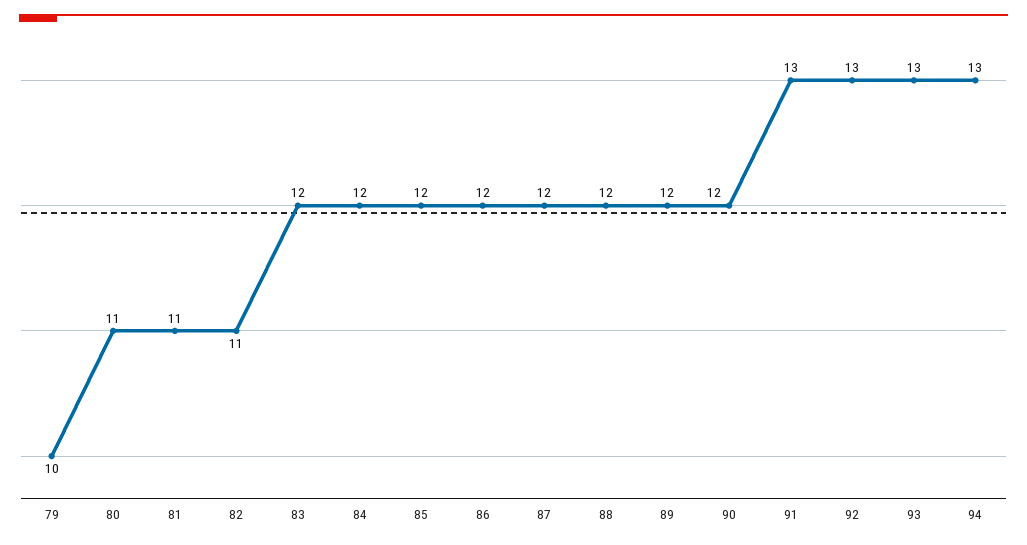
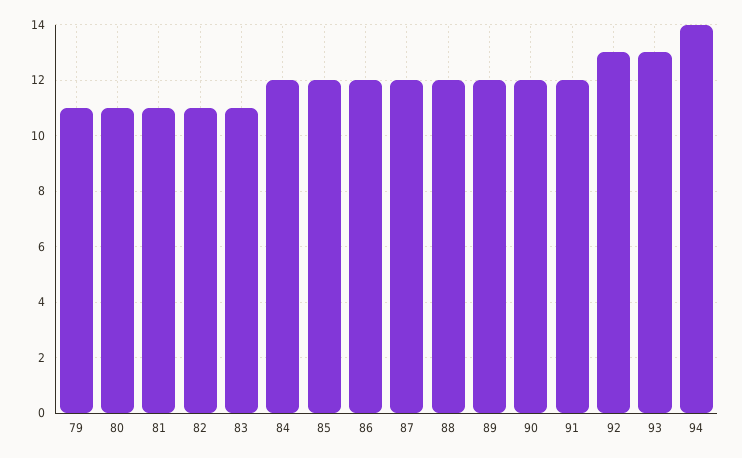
  {
-   "79": 10,
+   "79": 11,
    "80": 11,
    "81": 11,
    "82": 11,
-   "83": 12,
+   "83": 11,
    "84": 12,
    "85": 12,
    "86": 12,
    "87": 12,
    "88": 12,
    "89": 12,
    "90": 12,
-   "91": 13,
+   "91": 12,
    "92": 13,
    "93": 13,
-   "94": 13
+   "94": 14
  }

